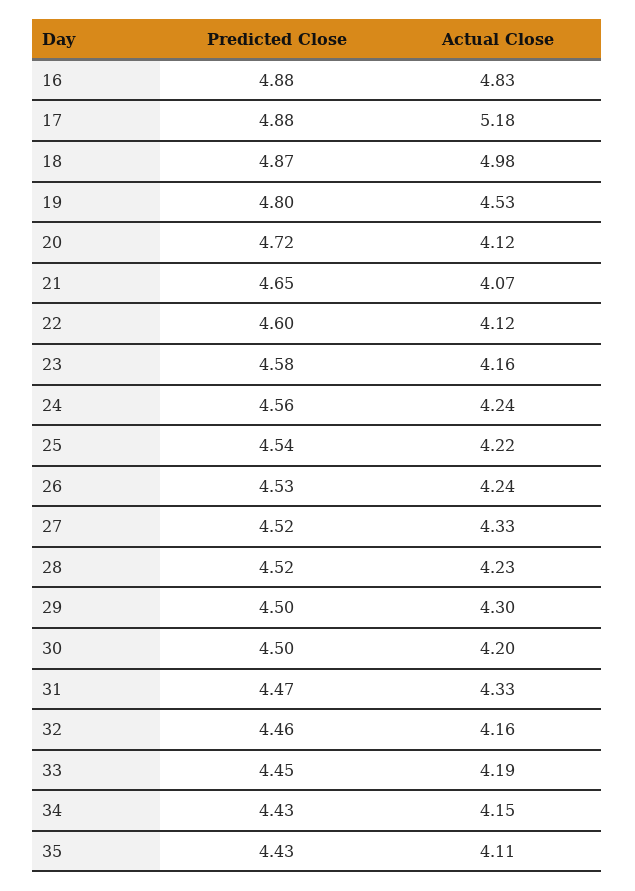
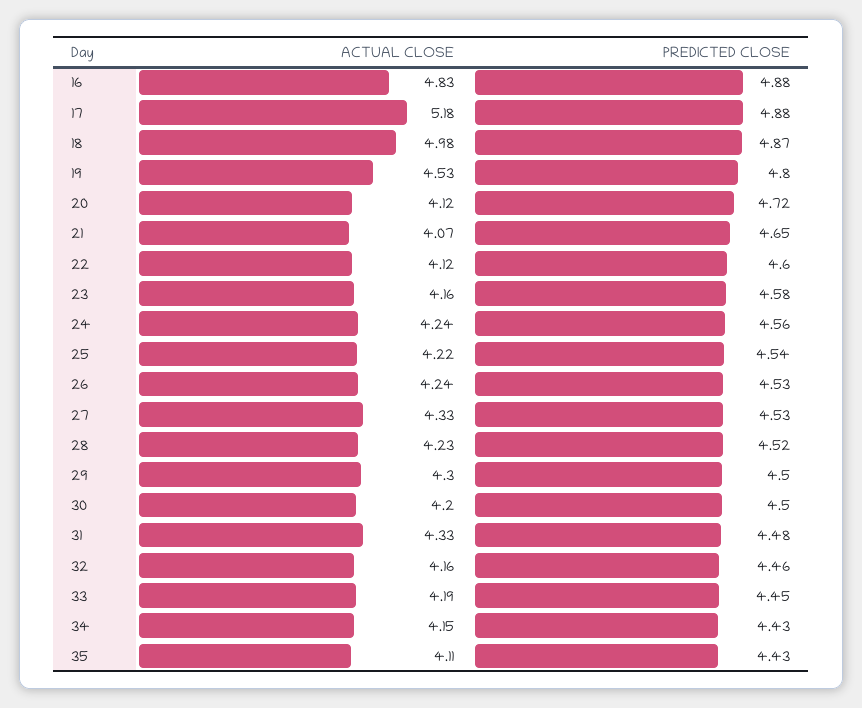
  {
    "Predicted Close": {
      "16": 4.88,
      "17": 4.88,
      "18": 4.87,
      "19": 4.8,
      "20": 4.72,
      "21": 4.65,
      "22": 4.6,
      "23": 4.58,
      "24": 4.56,
      "25": 4.54,
      "26": 4.53,
-     "27": 4.52,
+     "27": 4.53,
      "28": 4.52,
      "29": 4.5,
      "30": 4.5,
-     "31": 4.47,
+     "31": 4.48,
      "32": 4.46,
      "33": 4.45,
      "34": 4.43,
      "35": 4.43
    },
    "Actual Close": {
      "16": 4.83,
      "17": 5.18,
      "18": 4.98,
      "19": 4.53,
      "20": 4.12,
      "21": 4.07,
      "22": 4.12,
      "23": 4.16,
      "24": 4.24,
      "25": 4.22,
      "26": 4.24,
      "27": 4.33,
      "28": 4.23,
      "29": 4.3,
      "30": 4.2,
      "31": 4.33,
      "32": 4.16,
      "33": 4.19,
      "34": 4.15,
      "35": 4.11
    }
  }

